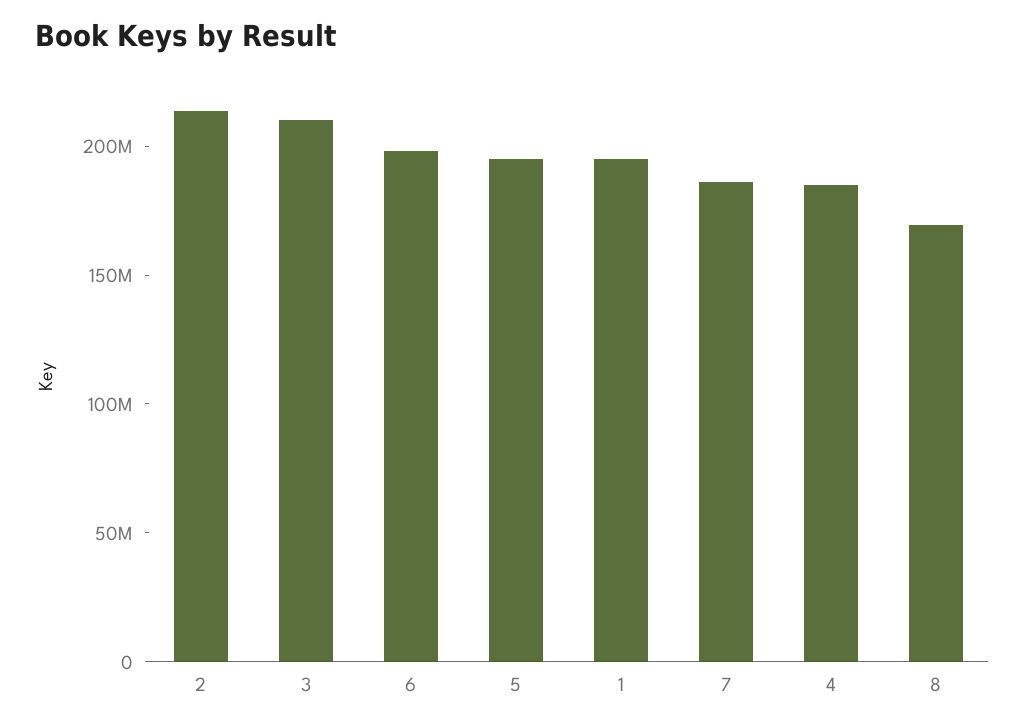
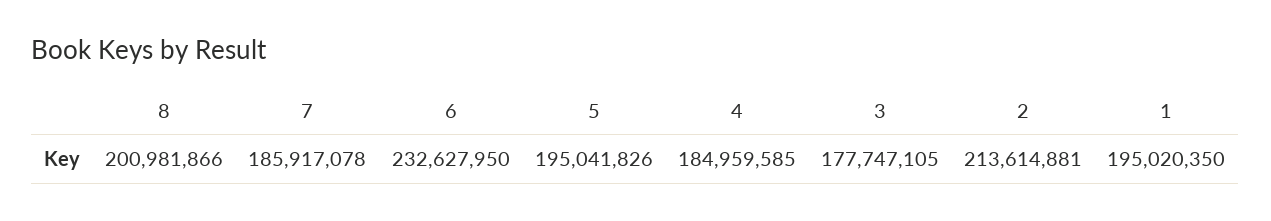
  {
    "2": 213614881,
-   "3": 210000000,
+   "3": 177747105,
-   "6": 200000000,
+   "6": 232627950,
    "5": 195041826,
    "1": 195020350,
    "7": 185917078,
    "4": 184959585,
-   "8": 170000000
+   "8": 200981866
  }

